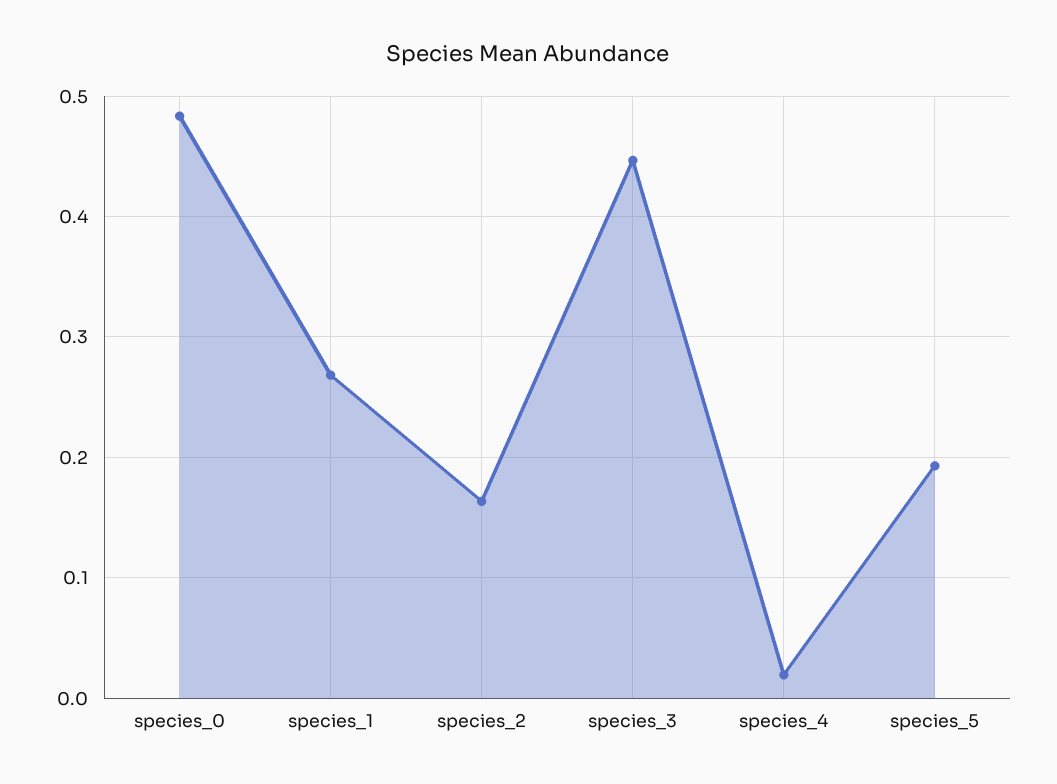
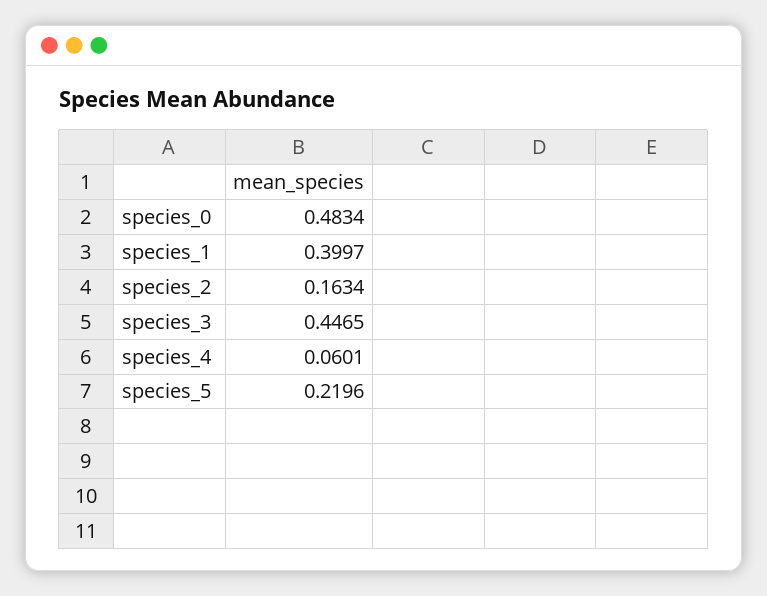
  {
    "species_0": 0.4834,
-   "species_1": 0.27,
+   "species_1": 0.3997,
    "species_2": 0.1634,
    "species_3": 0.4465,
-   "species_4": 0.02,
+   "species_4": 0.0601,
-   "species_5": 0.19
+   "species_5": 0.2196
  }

